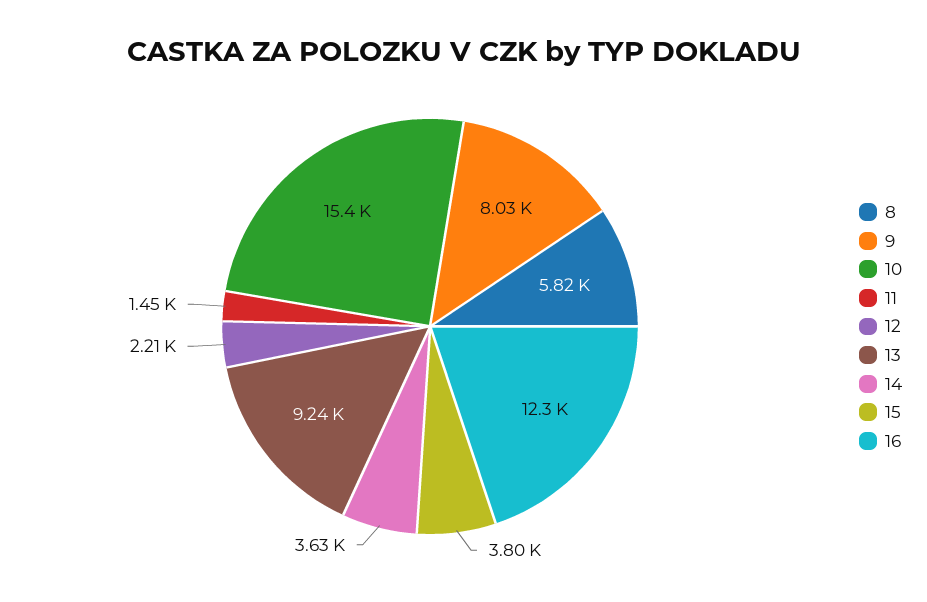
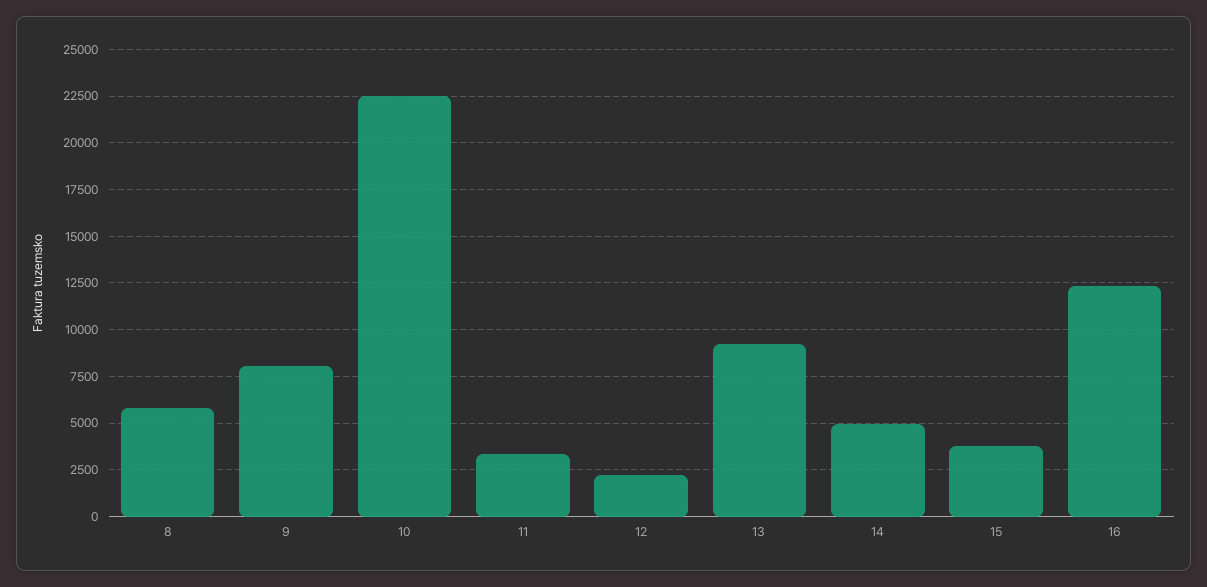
  {
    "8": 5820,
    "9": 8030,
-   "10": 15400,
+   "10": 22500,
-   "11": 1450,
+   "11": 3500,
    "12": 2210,
    "13": 9240,
-   "14": 3630,
+   "14": 5000,
    "15": 3800,
    "16": 12300
  }

